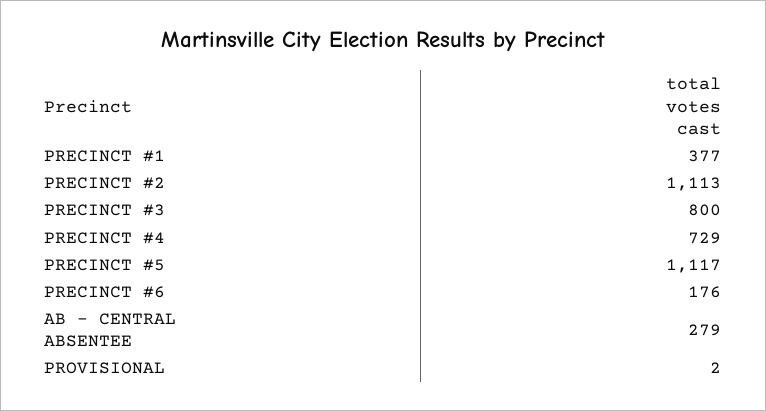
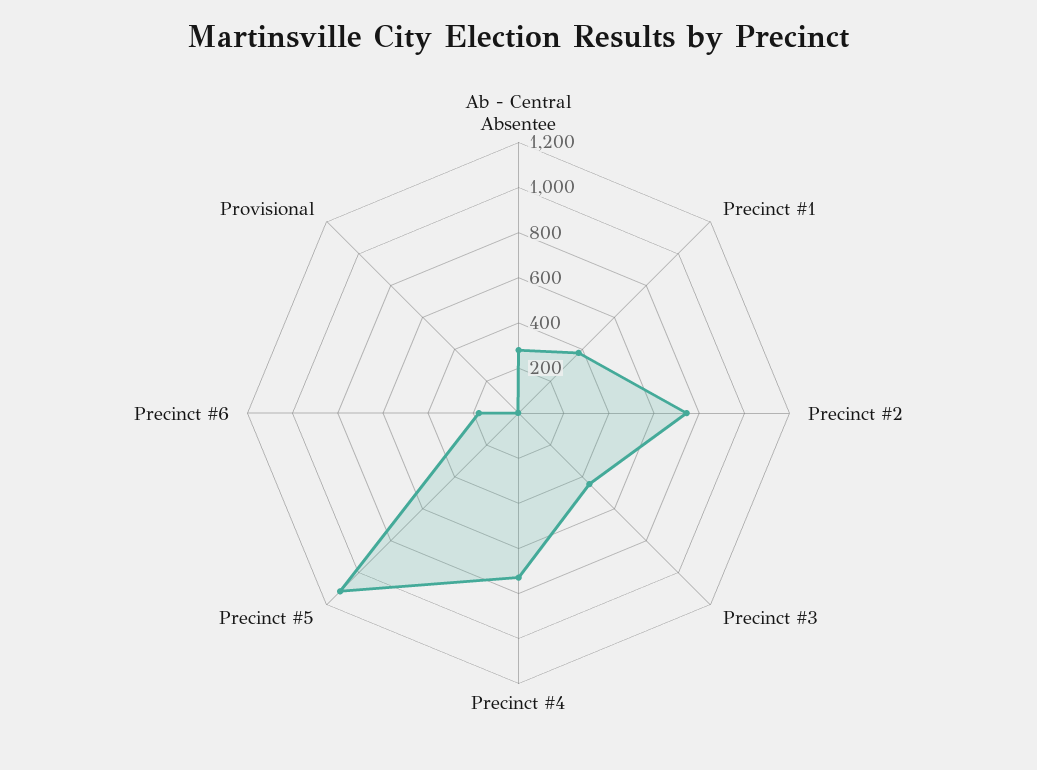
  {
    "PRECINCT #1": 377,
-   "PRECINCT #2": 1113,
+   "PRECINCT #2": 750,
-   "PRECINCT #3": 800,
+   "PRECINCT #3": 450,
    "PRECINCT #4": 729,
    "PRECINCT #5": 1117,
    "PRECINCT #6": 176,
    "AB - CENTRAL ABSENTEE": 279,
    "PROVISIONAL": 2
  }

